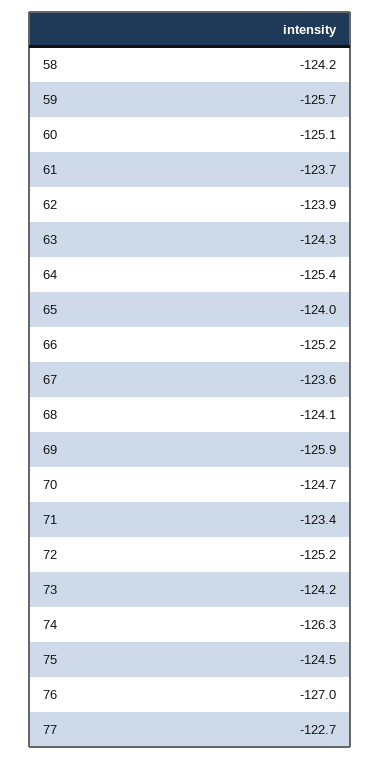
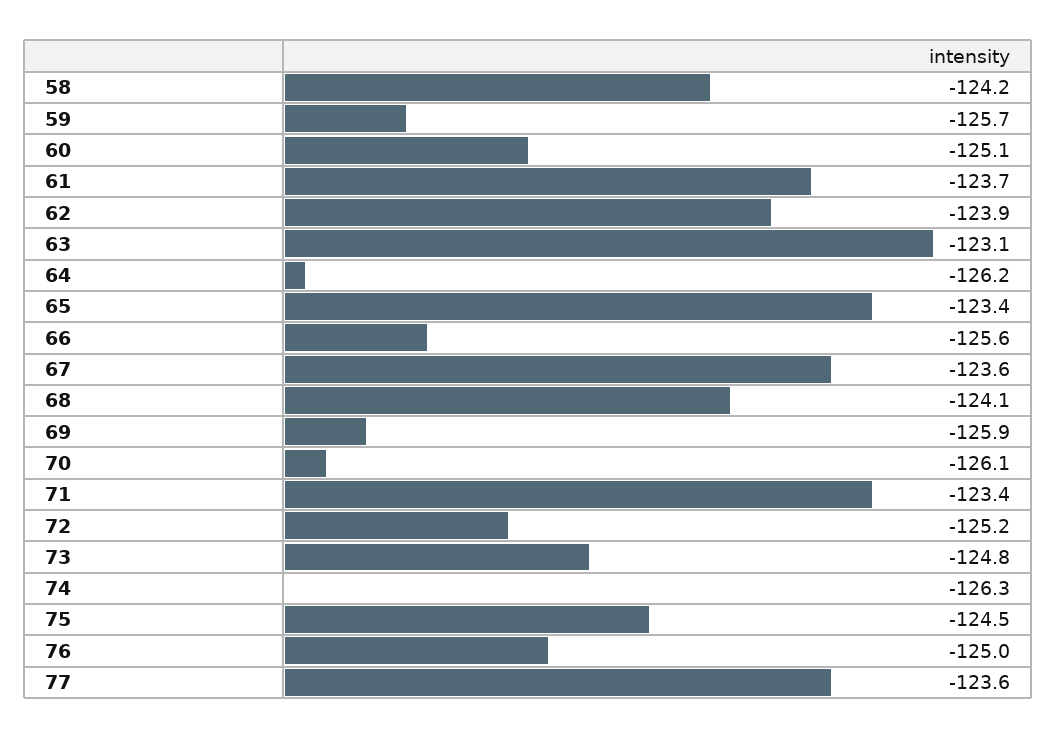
  {
    "58": -124.2,
    "59": -125.7,
    "60": -125.1,
    "61": -123.7,
    "62": -123.9,
-   "63": -124.3,
+   "63": -123.1,
-   "64": -125.4,
+   "64": -126.2,
-   "65": -124,
+   "65": -123.4,
-   "66": -125.2,
+   "66": -125.6,
    "67": -123.6,
    "68": -124.1,
    "69": -125.9,
-   "70": -124.7,
+   "70": -126.1,
    "71": -123.4,
    "72": -125.2,
-   "73": -124.2,
+   "73": -124.8,
    "74": -126.3,
    "75": -124.5,
-   "76": -127,
+   "76": -125,
-   "77": -122.7
+   "77": -123.6
  }

